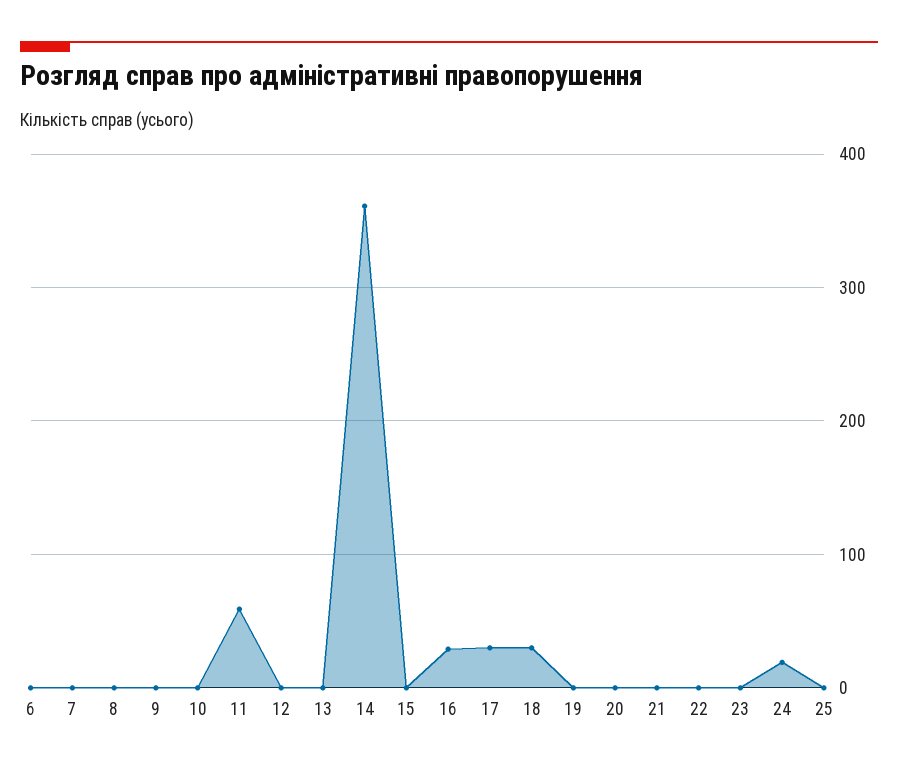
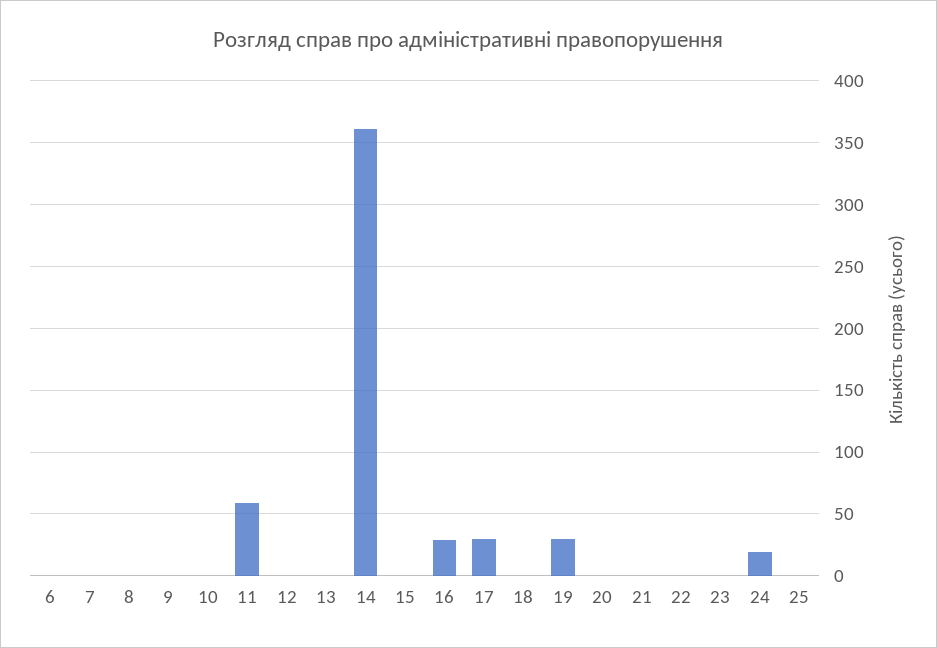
  {
    "6": 0,
    "7": 0,
    "8": 0,
    "9": 0,
    "10": 0,
    "11": 60,
    "12": 0,
    "13": 0,
    "14": 360,
    "15": 0,
    "16": 30,
    "17": 30,
-   "18": 30,
+   "18": 0,
-   "19": 0,
+   "19": 30,
    "20": 0,
    "21": 0,
    "22": 0,
    "23": 0,
    "24": 20,
    "25": 0
  }

